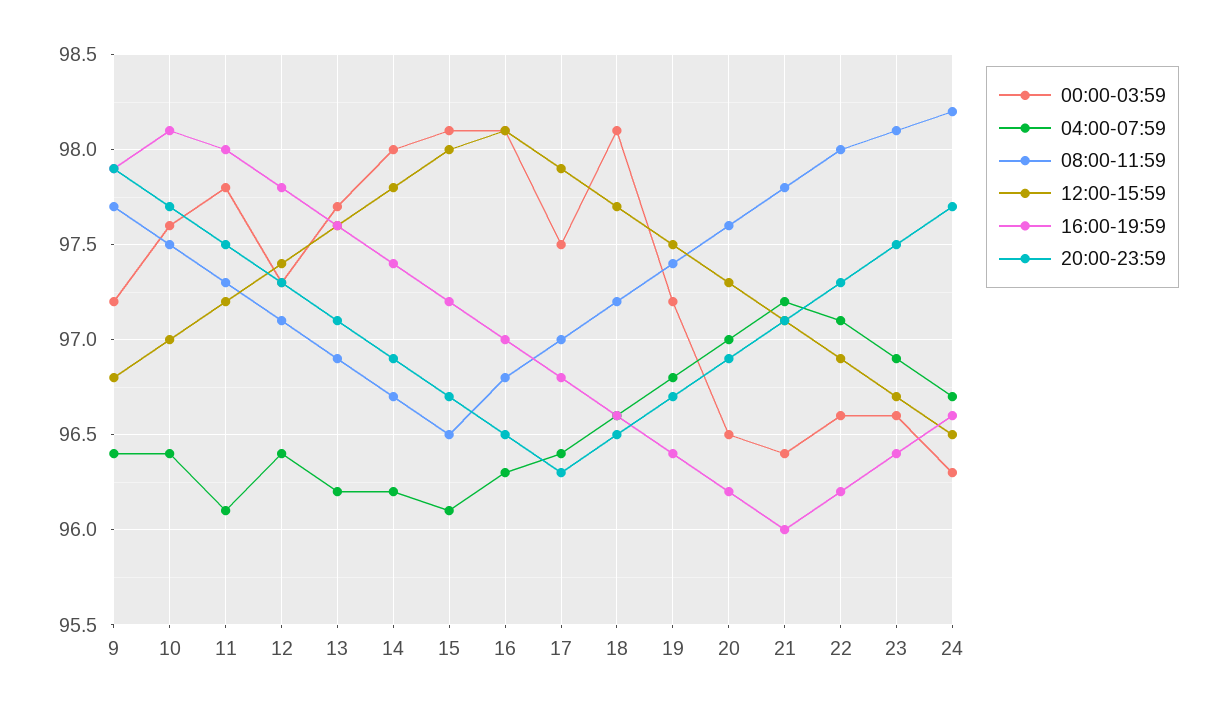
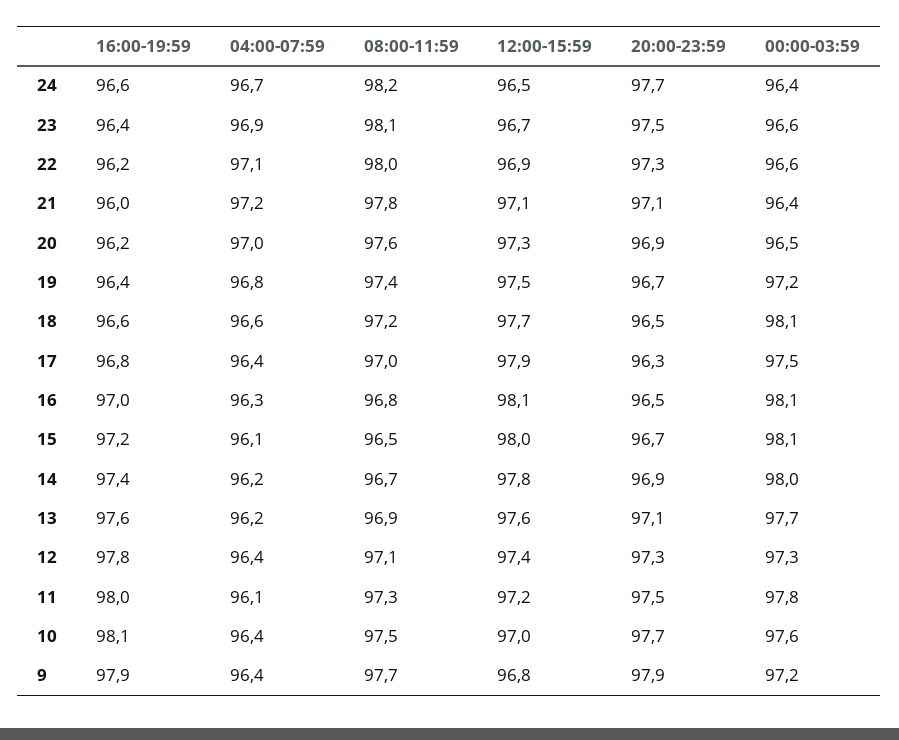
  {
    "00:00-03:59": {
      "9": 97.2,
      "10": 97.6,
      "11": 97.8,
      "12": 97.3,
      "13": 97.7,
      "14": 98,
      "15": 98.1,
      "16": 98.1,
      "17": 97.5,
      "18": 98.1,
      "19": 97.2,
      "20": 96.5,
      "21": 96.4,
      "22": 96.6,
      "23": 96.6,
-     "24": 96.3
+     "24": 96.4
    },
    "04:00-07:59": {
      "9": 96.4,
      "10": 96.4,
      "11": 96.1,
      "12": 96.4,
      "13": 96.2,
      "14": 96.2,
      "15": 96.1,
      "16": 96.3,
      "17": 96.4,
      "18": 96.6,
      "19": 96.8,
      "20": 97,
      "21": 97.2,
      "22": 97.1,
      "23": 96.9,
      "24": 96.7
    },
    "08:00-11:59": {
      "9": 97.7,
      "10": 97.5,
      "11": 97.3,
      "12": 97.1,
      "13": 96.9,
      "14": 96.7,
      "15": 96.5,
      "16": 96.8,
      "17": 97,
      "18": 97.2,
      "19": 97.4,
      "20": 97.6,
      "21": 97.8,
      "22": 98,
      "23": 98.1,
      "24": 98.2
    },
    "12:00-15:59": {
      "9": 96.8,
      "10": 97,
      "11": 97.2,
      "12": 97.4,
      "13": 97.6,
      "14": 97.8,
      "15": 98,
      "16": 98.1,
      "17": 97.9,
      "18": 97.7,
      "19": 97.5,
      "20": 97.3,
      "21": 97.1,
      "22": 96.9,
      "23": 96.7,
      "24": 96.5
    },
    "16:00-19:59": {
      "9": 97.9,
      "10": 98.1,
      "11": 98,
      "12": 97.8,
      "13": 97.6,
      "14": 97.4,
      "15": 97.2,
      "16": 97,
      "17": 96.8,
      "18": 96.6,
      "19": 96.4,
      "20": 96.2,
      "21": 96,
      "22": 96.2,
      "23": 96.4,
      "24": 96.6
    },
    "20:00-23:59": {
      "9": 97.9,
      "10": 97.7,
      "11": 97.5,
      "12": 97.3,
      "13": 97.1,
      "14": 96.9,
      "15": 96.7,
      "16": 96.5,
      "17": 96.3,
      "18": 96.5,
      "19": 96.7,
      "20": 96.9,
      "21": 97.1,
      "22": 97.3,
      "23": 97.5,
      "24": 97.7
    }
  }

